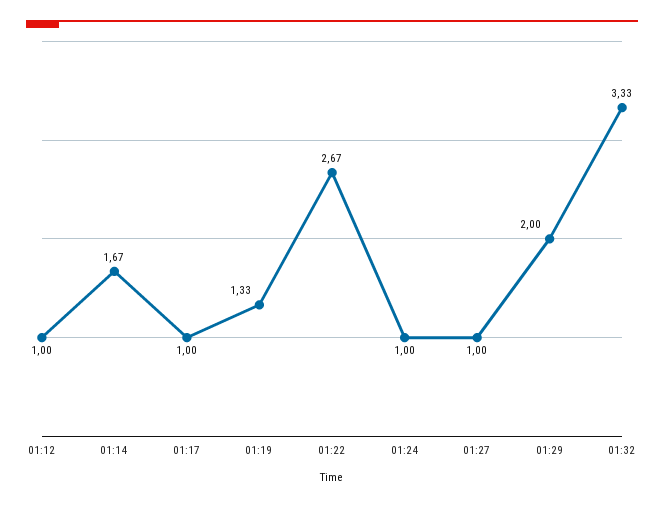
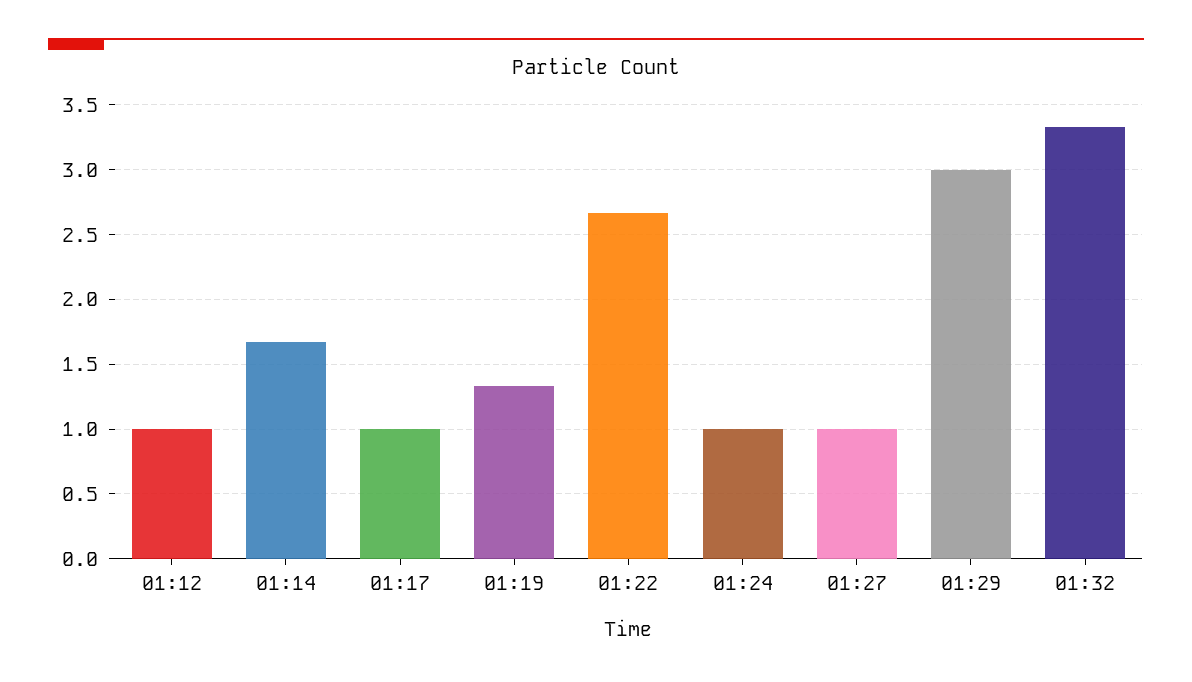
  {
    "01:12": 1,
    "01:14": 1.67,
    "01:17": 1,
    "01:19": 1.33,
    "01:22": 2.67,
    "01:24": 1,
    "01:27": 1,
-   "01:29": 2,
+   "01:29": 3,
    "01:32": 3.33
  }

